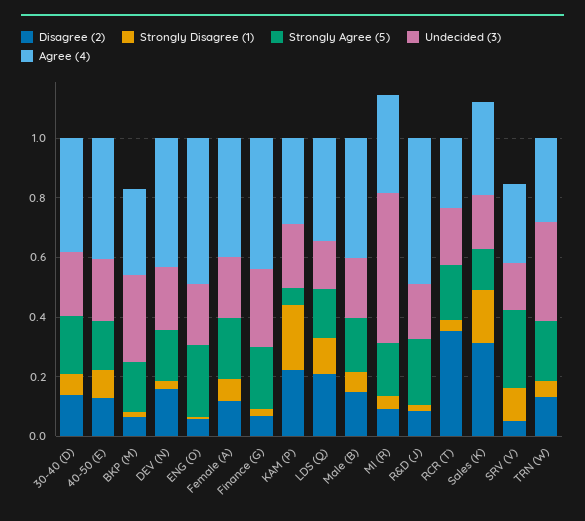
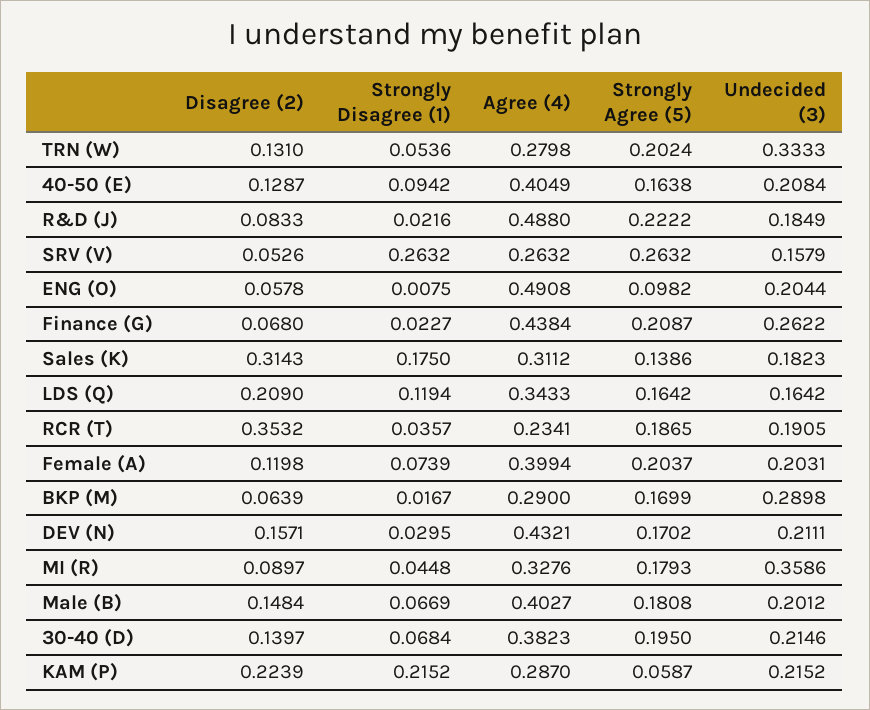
  {
    "Disagree (2)": {
      "30-40 (D)": 0.1397,
      "40-50 (E)": 0.1287,
      "BKP (M)": 0.0639,
      "DEV (N)": 0.1571,
      "ENG (O)": 0.0578,
      "Female (A)": 0.1198,
      "Finance (G)": 0.068,
      "KAM (P)": 0.2239,
      "LDS (Q)": 0.209,
      "Male (B)": 0.1484,
      "MI (R)": 0.0897,
      "R&D (J)": 0.0833,
      "RCR (T)": 0.3532,
      "Sales (K)": 0.3143,
      "SRV (V)": 0.0526,
      "TRN (W)": 0.131
    },
    "Strongly Disagree (1)": {
      "30-40 (D)": 0.0684,
      "40-50 (E)": 0.0942,
      "BKP (M)": 0.0167,
      "DEV (N)": 0.0295,
      "ENG (O)": 0.0075,
      "Female (A)": 0.0739,
      "Finance (G)": 0.0227,
      "KAM (P)": 0.2152,
      "LDS (Q)": 0.1194,
      "Male (B)": 0.0669,
      "MI (R)": 0.0448,
      "R&D (J)": 0.0216,
      "RCR (T)": 0.0357,
      "Sales (K)": 0.175,
-     "SRV (V)": 0.1,
+     "SRV (V)": 0.2632,
      "TRN (W)": 0.0536
    },
    "Strongly Agree (5)": {
      "30-40 (D)": 0.195,
      "40-50 (E)": 0.1638,
      "BKP (M)": 0.1699,
      "DEV (N)": 0.1702,
-     "ENG (O)": 0.25,
+     "ENG (O)": 0.0982,
      "Female (A)": 0.2037,
      "Finance (G)": 0.2087,
      "KAM (P)": 0.0587,
      "LDS (Q)": 0.1642,
      "Male (B)": 0.1808,
      "MI (R)": 0.1793,
      "R&D (J)": 0.2222,
      "RCR (T)": 0.1865,
      "Sales (K)": 0.1386,
      "SRV (V)": 0.2632,
      "TRN (W)": 0.2024
    },
    "Undecided (3)": {
      "30-40 (D)": 0.2146,
      "40-50 (E)": 0.2084,
      "BKP (M)": 0.2898,
      "DEV (N)": 0.2111,
      "ENG (O)": 0.2044,
      "Female (A)": 0.2031,
      "Finance (G)": 0.2622,
      "KAM (P)": 0.2152,
      "LDS (Q)": 0.1642,
      "Male (B)": 0.2012,
-     "MI (R)": 0.5,
+     "MI (R)": 0.3586,
      "R&D (J)": 0.1849,
      "RCR (T)": 0.1905,
      "Sales (K)": 0.1823,
      "SRV (V)": 0.1579,
      "TRN (W)": 0.3333
    },
    "Agree (4)": {
      "30-40 (D)": 0.3823,
      "40-50 (E)": 0.4049,
      "BKP (M)": 0.29,
      "DEV (N)": 0.4321,
      "ENG (O)": 0.4908,
      "Female (A)": 0.3994,
      "Finance (G)": 0.4384,
      "KAM (P)": 0.287,
      "LDS (Q)": 0.3433,
      "Male (B)": 0.4027,
      "MI (R)": 0.3276,
      "R&D (J)": 0.488,
      "RCR (T)": 0.2341,
      "Sales (K)": 0.3112,
      "SRV (V)": 0.2632,
      "TRN (W)": 0.2798
    }
  }

